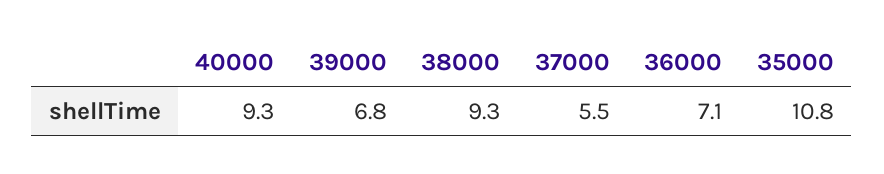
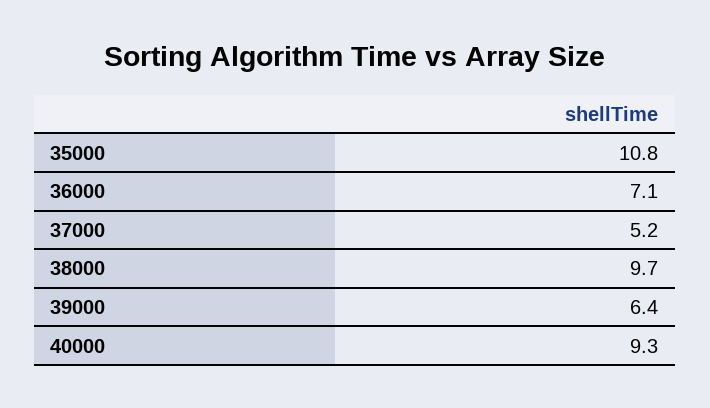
  {
    "40000": 9.3,
-   "39000": 6.8,
+   "39000": 6.4,
-   "38000": 9.3,
+   "38000": 9.7,
-   "37000": 5.5,
+   "37000": 5.2,
    "36000": 7.1,
    "35000": 10.8
  }

